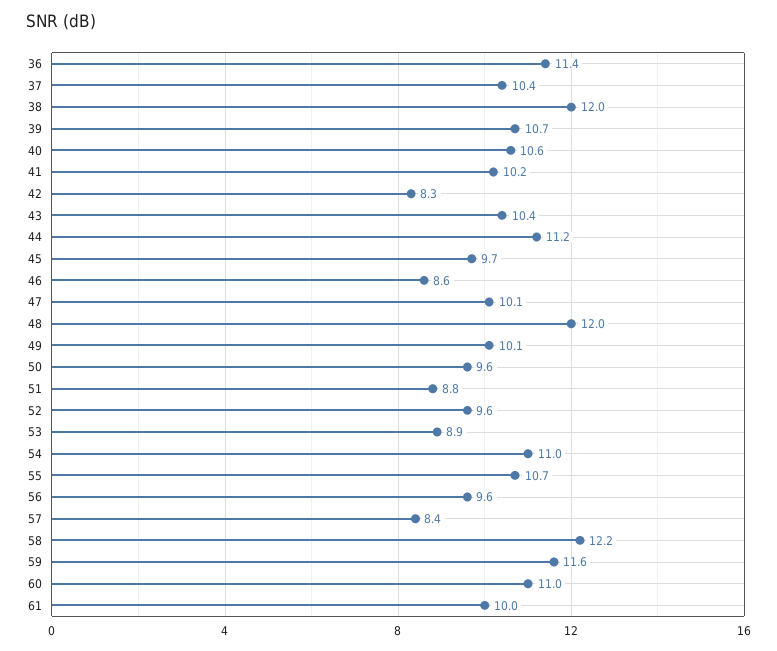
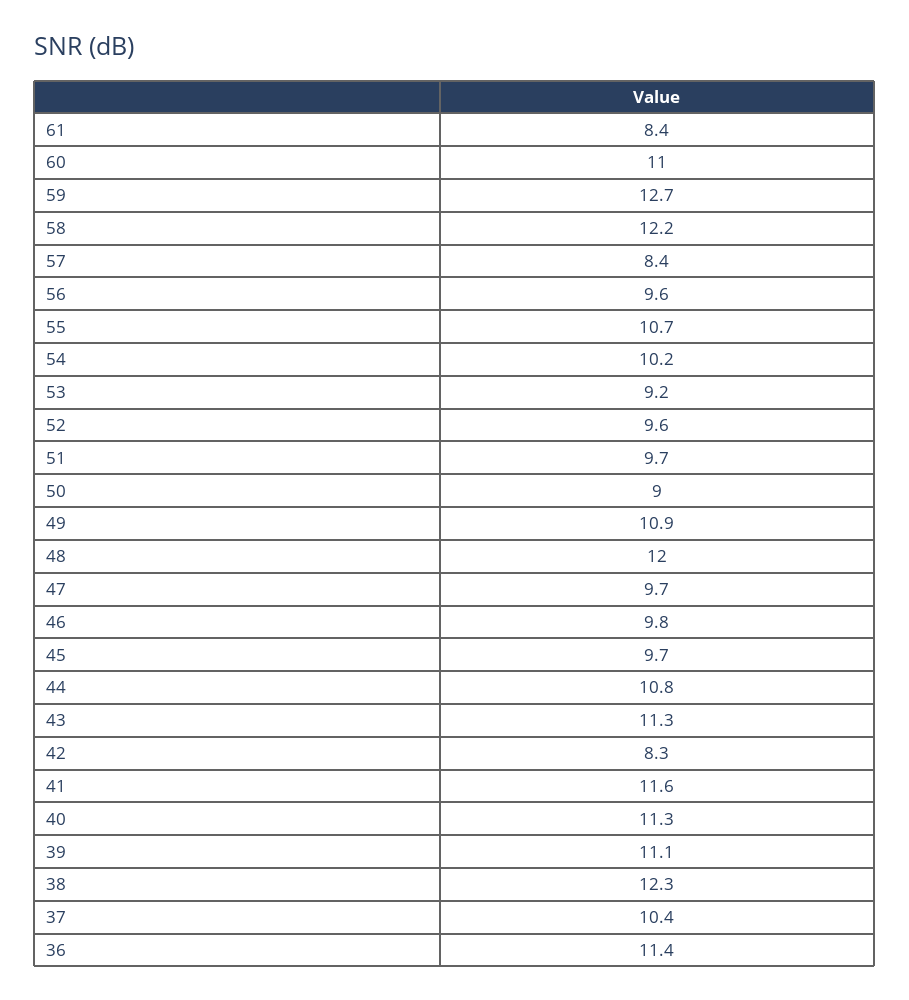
  {
    "36": 11.4,
    "37": 10.4,
-   "38": 12,
+   "38": 12.3,
-   "39": 10.7,
+   "39": 11.1,
-   "40": 10.6,
+   "40": 11.3,
-   "41": 10.2,
+   "41": 11.6,
    "42": 8.3,
-   "43": 10.4,
+   "43": 11.3,
-   "44": 11.2,
+   "44": 10.8,
    "45": 9.7,
-   "46": 8.6,
+   "46": 9.8,
-   "47": 10.1,
+   "47": 9.7,
    "48": 12,
-   "49": 10.1,
+   "49": 10.9,
-   "50": 9.6,
+   "50": 9,
-   "51": 8.8,
+   "51": 9.7,
    "52": 9.6,
-   "53": 8.9,
+   "53": 9.2,
-   "54": 11,
+   "54": 10.2,
    "55": 10.7,
    "56": 9.6,
    "57": 8.4,
    "58": 12.2,
-   "59": 11.6,
+   "59": 12.7,
    "60": 11,
-   "61": 10
+   "61": 8.4
  }

